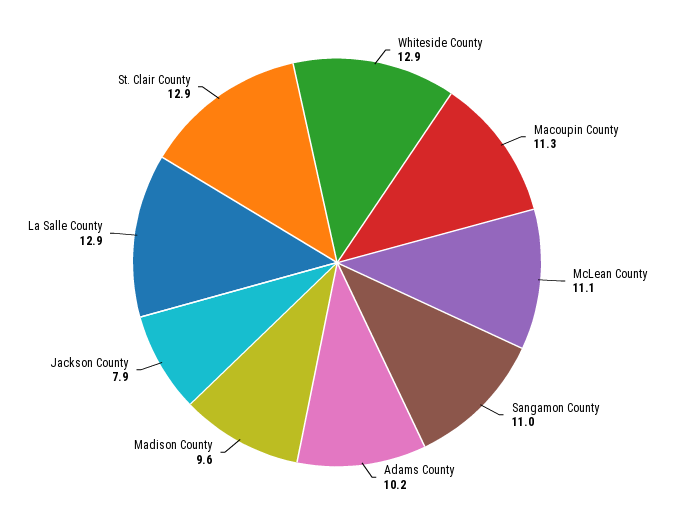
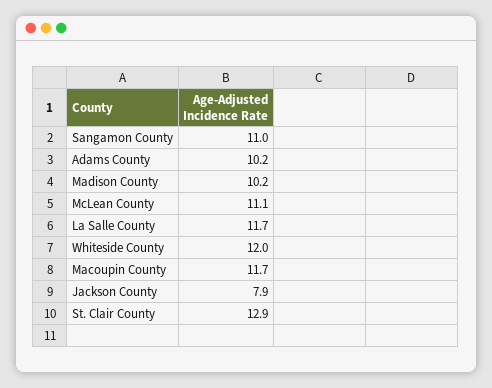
  {
-   "Whiteside County": 12.9,
+   "Whiteside County": 12,
-   "Macoupin County": 11.3,
+   "Macoupin County": 11.7,
    "McLean County": 11.1,
    "Sangamon County": 11,
    "Adams County": 10.2,
-   "Madison County": 9.6,
+   "Madison County": 10.2,
    "Jackson County": 7.9,
-   "La Salle County": 12.9,
+   "La Salle County": 11.7,
    "St. Clair County": 12.9
  }

